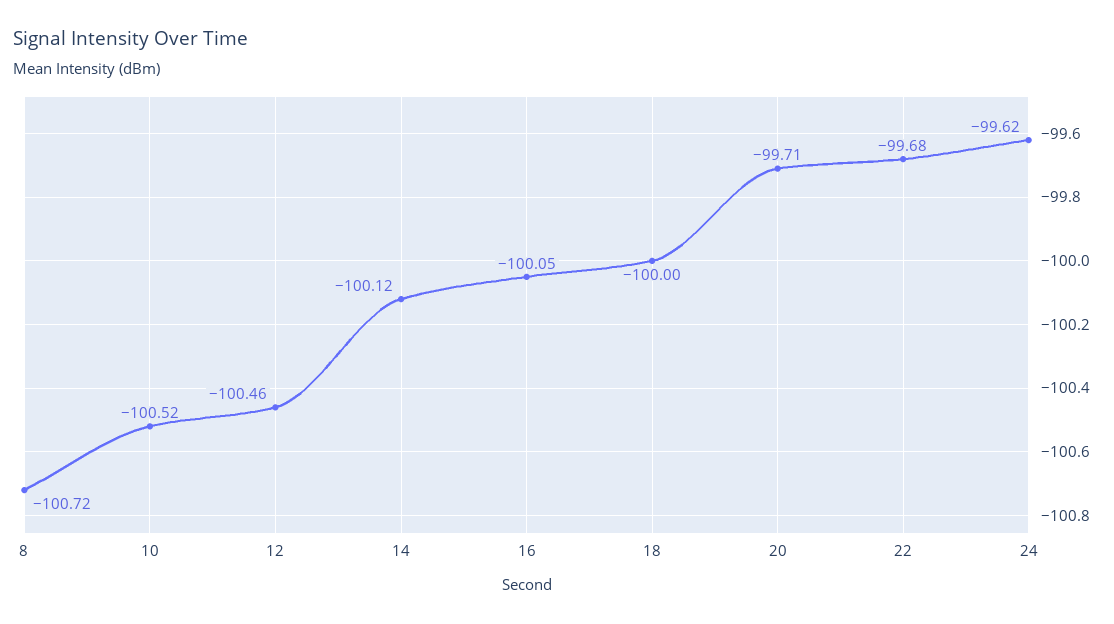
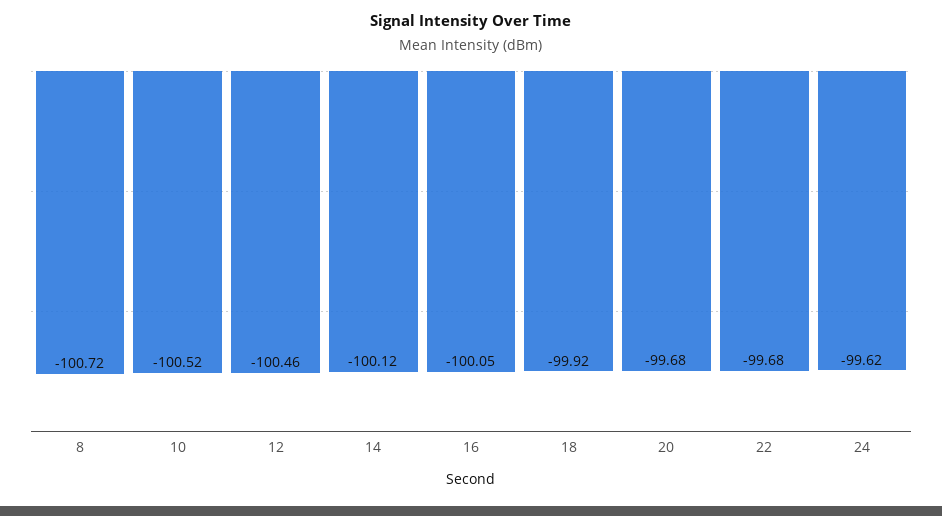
  {
    "8": -100.72,
    "10": -100.52,
    "12": -100.46,
    "14": -100.12,
    "16": -100.05,
-   "18": -100,
+   "18": -99.92,
-   "20": -99.71,
+   "20": -99.68,
    "22": -99.68,
    "24": -99.62
  }

